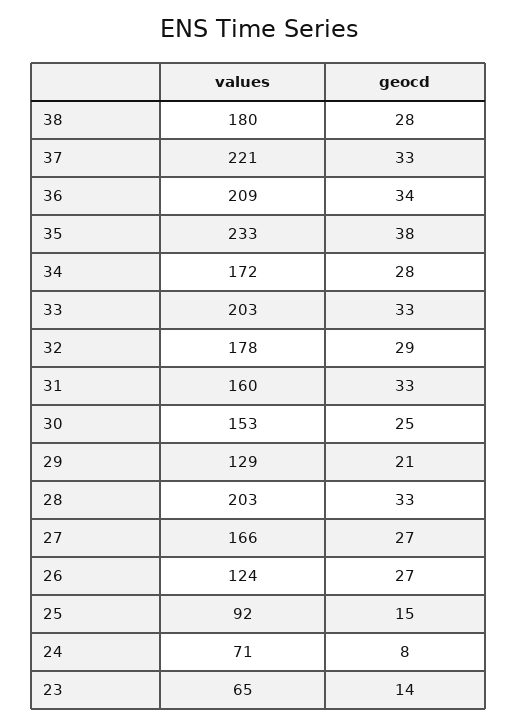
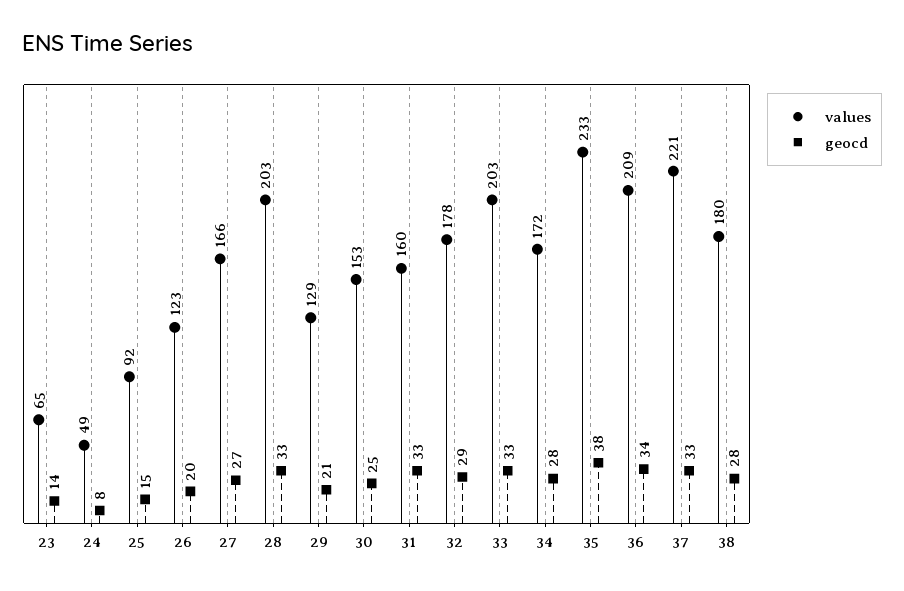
  {
    "values": {
      "38": 180,
      "37": 221,
      "36": 209,
      "35": 233,
      "34": 172,
      "33": 203,
      "32": 178,
      "31": 160,
      "30": 153,
      "29": 129,
      "28": 203,
      "27": 166,
-     "26": 124,
+     "26": 123,
      "25": 92,
-     "24": 71,
+     "24": 49,
      "23": 65
    },
    "geocd": {
      "38": 28,
      "37": 33,
      "36": 34,
      "35": 38,
      "34": 28,
      "33": 33,
      "32": 29,
      "31": 33,
      "30": 25,
      "29": 21,
      "28": 33,
      "27": 27,
-     "26": 27,
+     "26": 20,
      "25": 15,
      "24": 8,
      "23": 14
    }
  }

